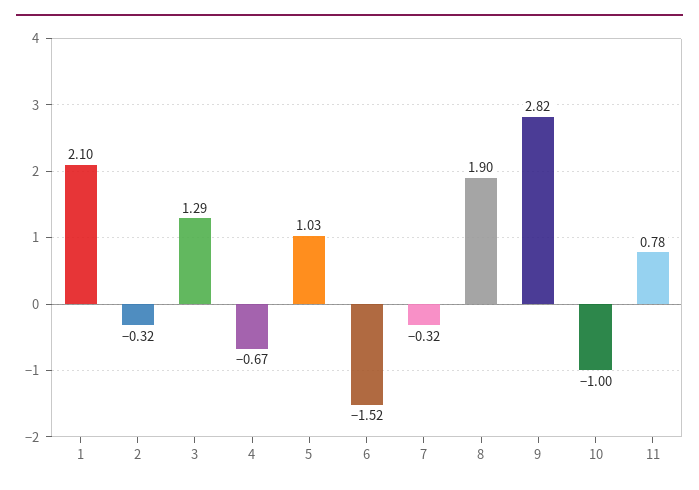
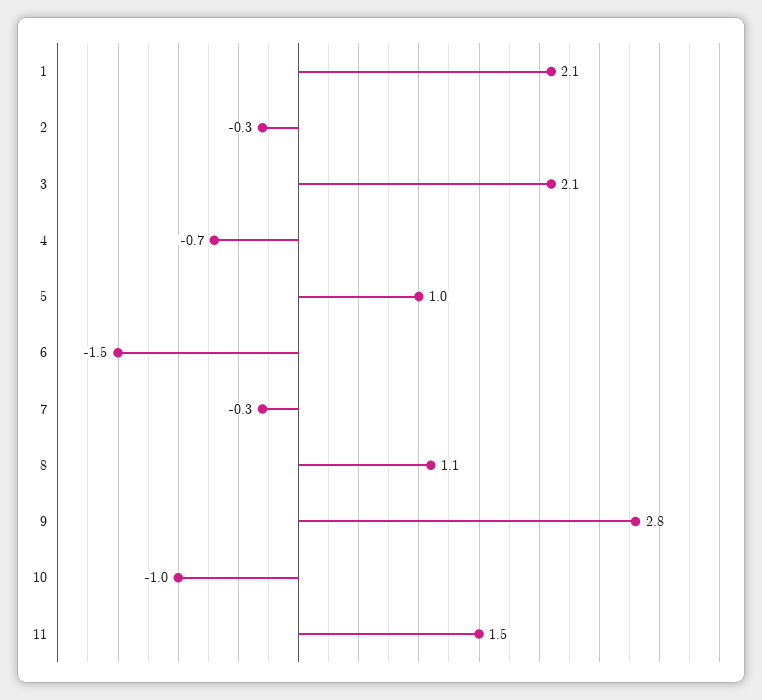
  {
    "1": 2.1,
    "2": -0.32,
-   "3": 1.29,
+   "3": 2.1,
    "4": -0.67,
    "5": 1.03,
    "6": -1.52,
    "7": -0.32,
-   "8": 1.9,
+   "8": 1.1,
    "9": 2.82,
    "10": -1,
-   "11": 0.78
+   "11": 1.5
  }

